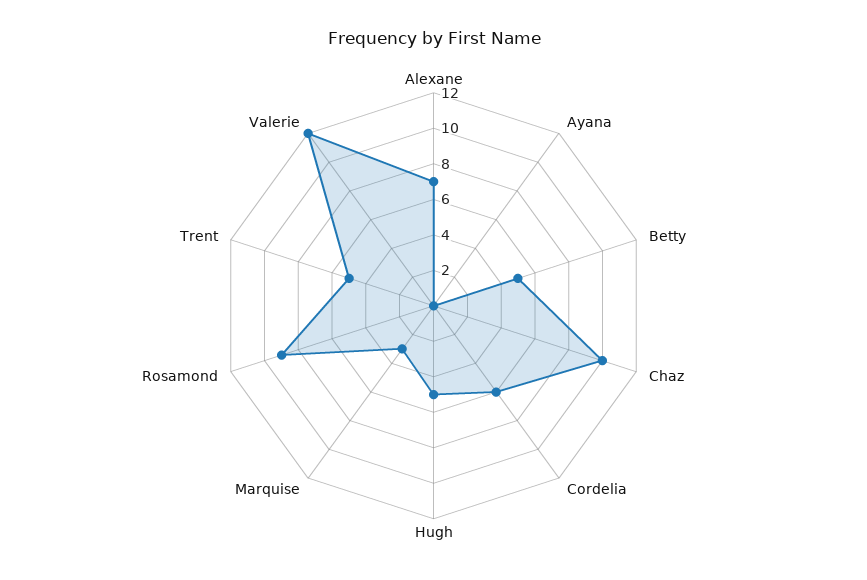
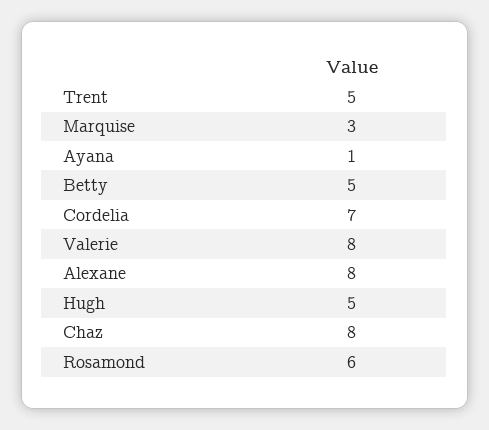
  {
-   "Alexane": 7,
+   "Alexane": 8,
-   "Ayana": 0,
+   "Ayana": 1,
    "Betty": 5,
-   "Chaz": 10,
+   "Chaz": 8,
-   "Cordelia": 6,
+   "Cordelia": 7,
    "Hugh": 5,
    "Marquise": 3,
-   "Rosamond": 9,
+   "Rosamond": 6,
    "Trent": 5,
-   "Valerie": 12
+   "Valerie": 8
  }

